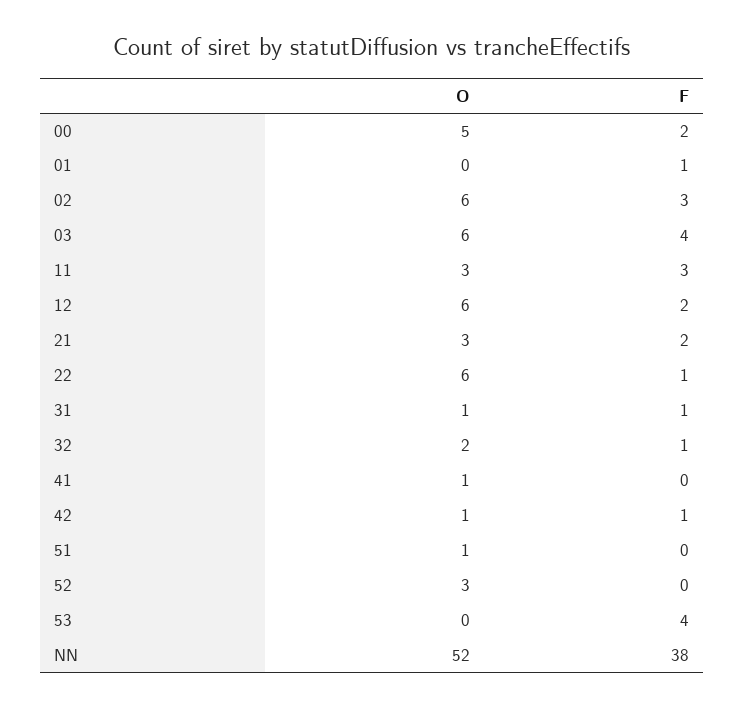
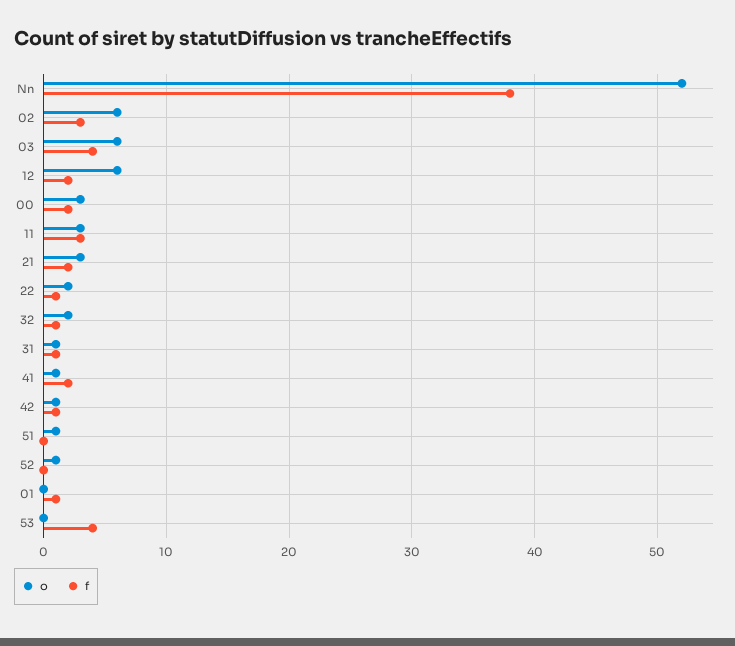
  {
    "O": {
-     "00": 5,
+     "00": 3,
      "01": 0,
      "02": 6,
      "03": 6,
      "11": 3,
      "12": 6,
      "21": 3,
-     "22": 6,
+     "22": 2,
      "31": 1,
      "32": 2,
      "41": 1,
      "42": 1,
      "51": 1,
-     "52": 3,
+     "52": 1,
      "53": 0,
      "NN": 52
    },
    "F": {
      "00": 2,
      "01": 1,
      "02": 3,
      "03": 4,
      "11": 3,
      "12": 2,
      "21": 2,
      "22": 1,
      "31": 1,
      "32": 1,
-     "41": 0,
+     "41": 2,
      "42": 1,
      "51": 0,
      "52": 0,
      "53": 4,
      "NN": 38
    }
  }

